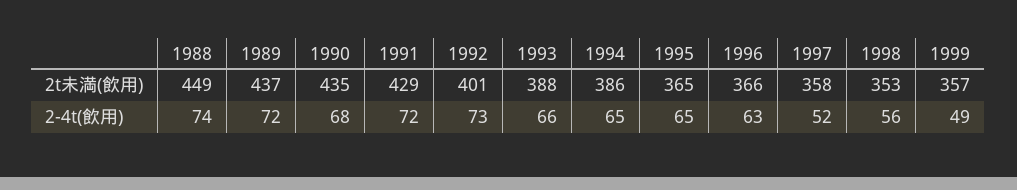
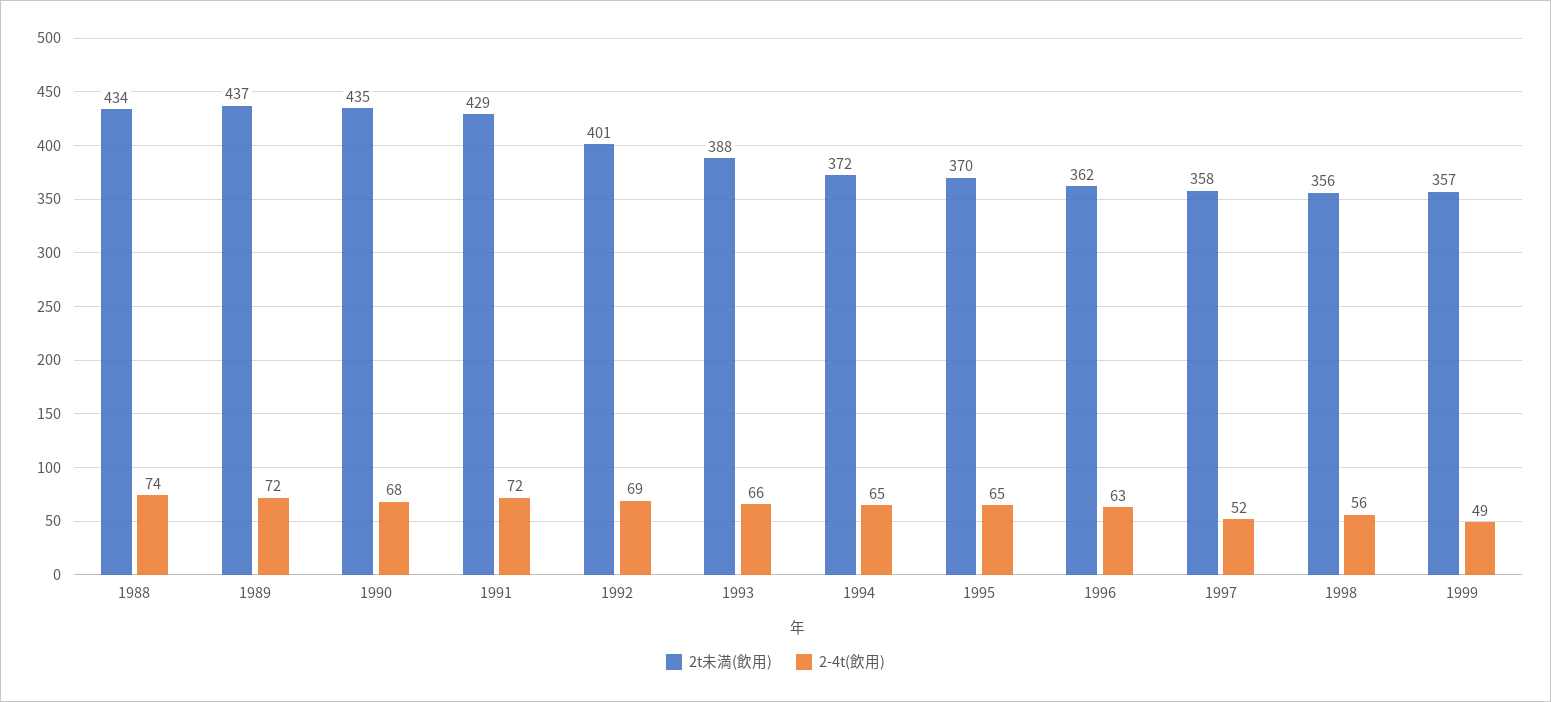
  {
    "2t未満(飲用)": {
-     "1988": 449,
+     "1988": 434,
      "1989": 437,
      "1990": 435,
      "1991": 429,
      "1992": 401,
      "1993": 388,
-     "1994": 386,
+     "1994": 372,
-     "1995": 365,
+     "1995": 370,
-     "1996": 366,
+     "1996": 362,
      "1997": 358,
-     "1998": 353,
+     "1998": 356,
      "1999": 357
    },
    "2-4t(飲用)": {
      "1988": 74,
      "1989": 72,
      "1990": 68,
      "1991": 72,
-     "1992": 73,
+     "1992": 69,
      "1993": 66,
      "1994": 65,
      "1995": 65,
      "1996": 63,
      "1997": 52,
      "1998": 56,
      "1999": 49
    }
  }

